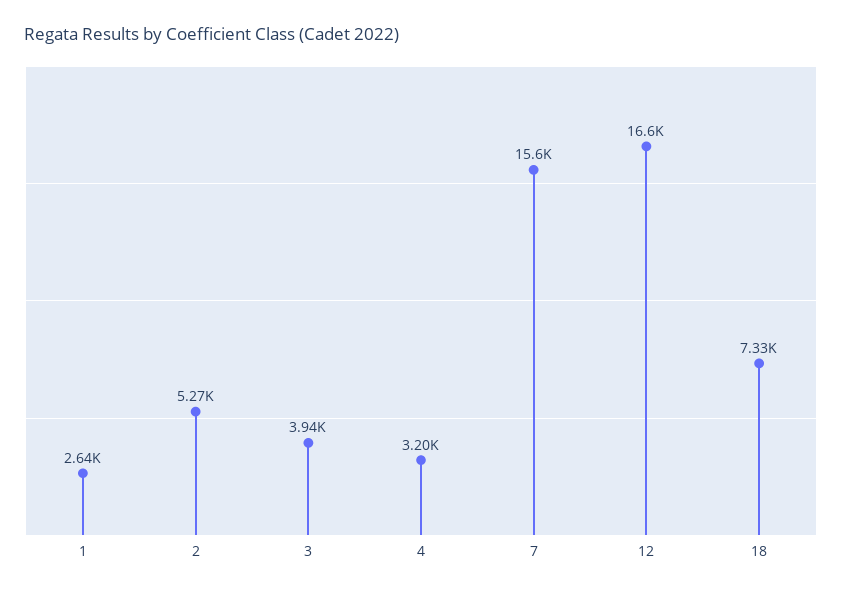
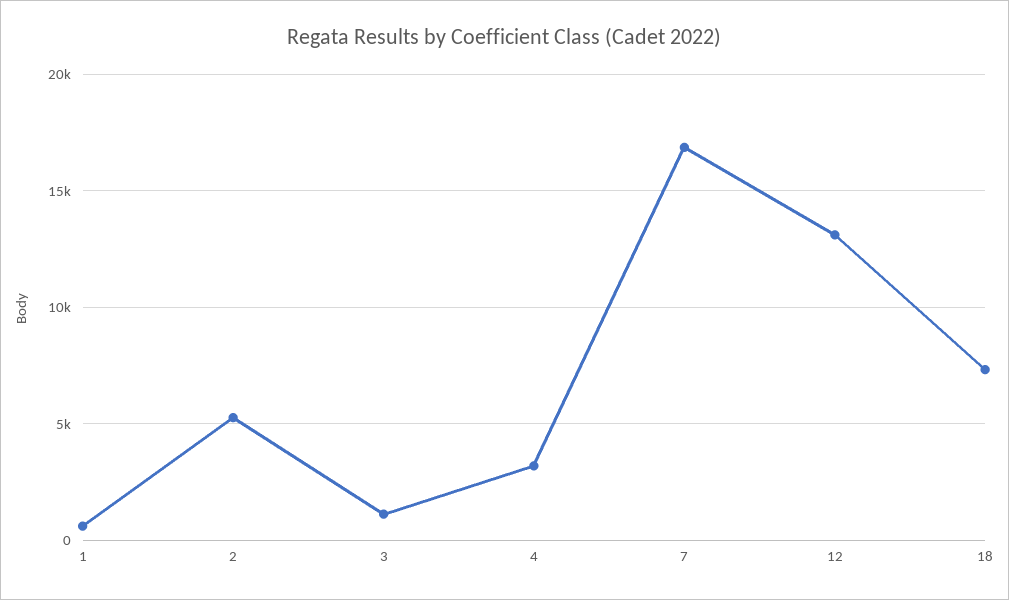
  {
-   "1": 2640,
+   "1": 500,
    "2": 5270,
-   "3": 3940,
+   "3": 1000,
    "4": 3200,
-   "7": 15600,
+   "7": 17000,
-   "12": 16600,
+   "12": 13000,
    "18": 7330
  }

